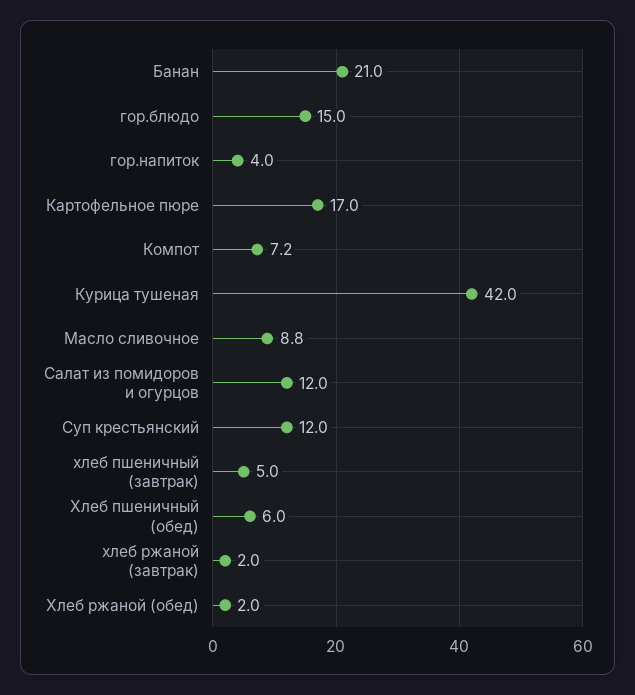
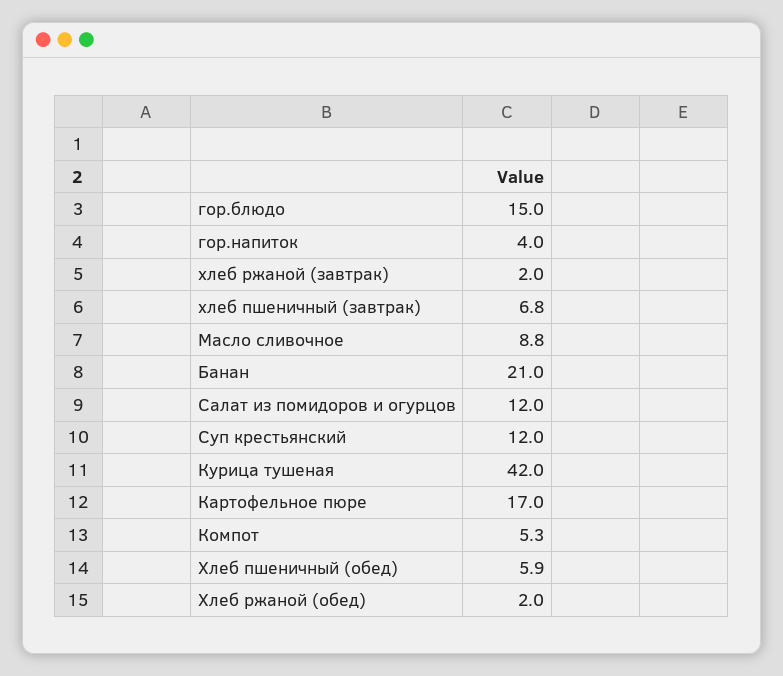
  {
    "Банан": 21,
    "гор.блюдо": 15,
    "гор.напиток": 4,
    "Картофельное пюре": 17,
-   "Компот": 7.2,
+   "Компот": 5.3,
    "Курица тушеная": 42,
    "Масло сливочное": 8.8,
    "Салат из помидоров и огурцов": 12,
    "Суп крестьянский": 12,
-   "хлеб пшеничный (завтрак)": 5,
+   "хлеб пшеничный (завтрак)": 6.8,
-   "Хлеб пшеничный (обед)": 6,
+   "Хлеб пшеничный (обед)": 5.9,
    "хлеб ржаной (завтрак)": 2,
    "Хлеб ржаной (обед)": 2
  }

